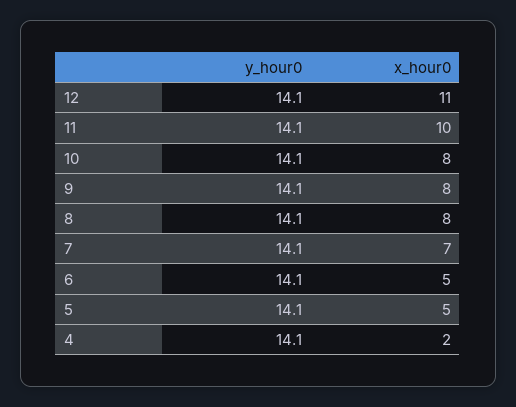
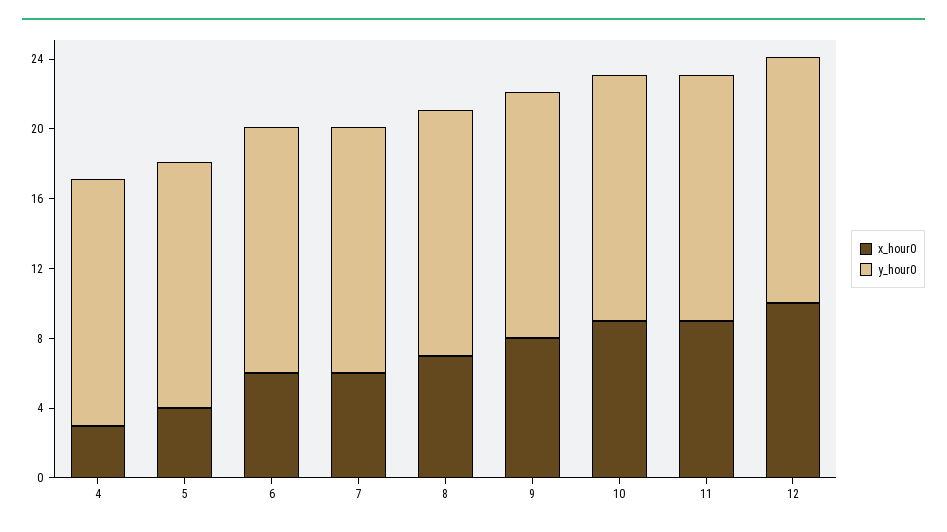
  {
    "y_hour0": {
      "12": 14.1,
      "11": 14.1,
      "10": 14.1,
      "9": 14.1,
      "8": 14.1,
      "7": 14.1,
      "6": 14.1,
      "5": 14.1,
      "4": 14.1
    },
    "x_hour0": {
-     "12": 11,
+     "12": 10,
-     "11": 10,
+     "11": 9,
-     "10": 8,
+     "10": 9,
      "9": 8,
-     "8": 8,
+     "8": 7,
-     "7": 7,
+     "7": 6,
-     "6": 5,
+     "6": 6,
-     "5": 5,
+     "5": 4,
-     "4": 2
+     "4": 3
    }
  }

